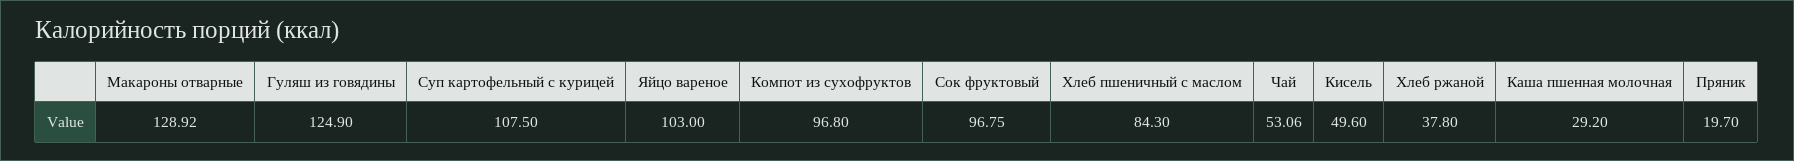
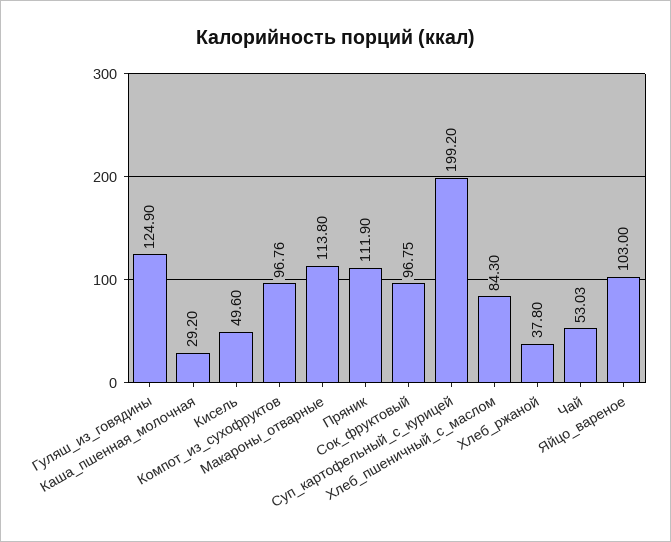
  {
-   "Макароны отварные": 128.92,
+   "Макароны отварные": 113.8,
    "Гуляш из говядины": 124.9,
-   "Суп картофельный с курицей": 107.5,
+   "Суп картофельный с курицей": 199.2,
    "Яйцо вареное": 103,
-   "Компот из сухофруктов": 96.8,
+   "Компот из сухофруктов": 96.76,
    "Сок фруктовый": 96.75,
    "Хлеб пшеничный с маслом": 84.3,
-   "Чай": 53.06,
+   "Чай": 53.03,
    "Кисель": 49.6,
    "Хлеб ржаной": 37.8,
    "Каша пшенная молочная": 29.2,
-   "Пряник": 19.7
+   "Пряник": 111.9
  }

